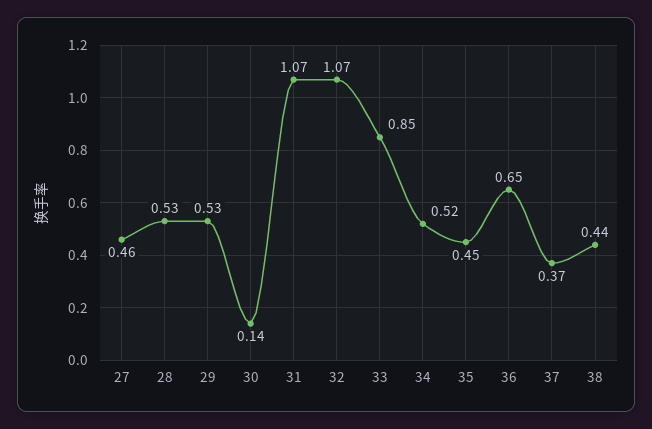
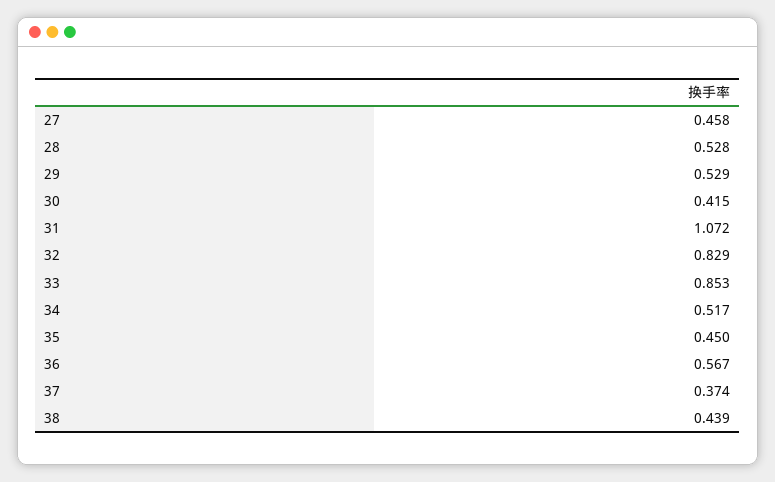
  {
    "27": 0.458,
    "28": 0.528,
    "29": 0.529,
-   "30": 0.14,
+   "30": 0.415,
    "31": 1.072,
-   "32": 1.07,
+   "32": 0.829,
    "33": 0.853,
    "34": 0.517,
    "35": 0.45,
-   "36": 0.65,
+   "36": 0.567,
    "37": 0.374,
    "38": 0.439
  }

